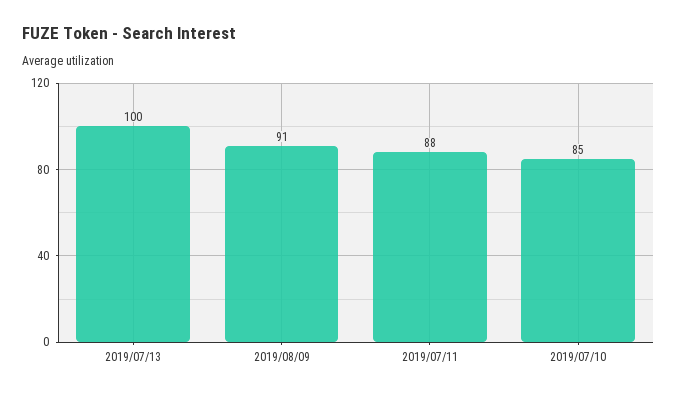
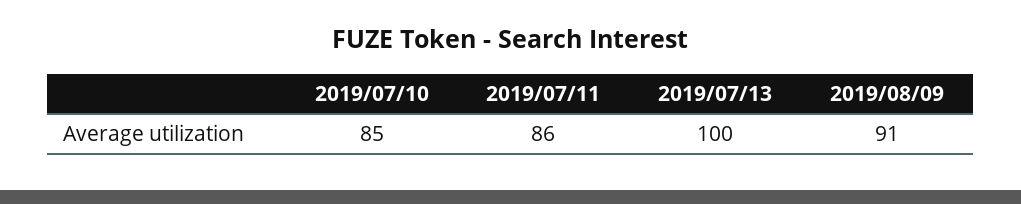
  {
    "2019/07/13": 100,
    "2019/08/09": 91,
-   "2019/07/11": 88,
+   "2019/07/11": 86,
    "2019/07/10": 85
  }

